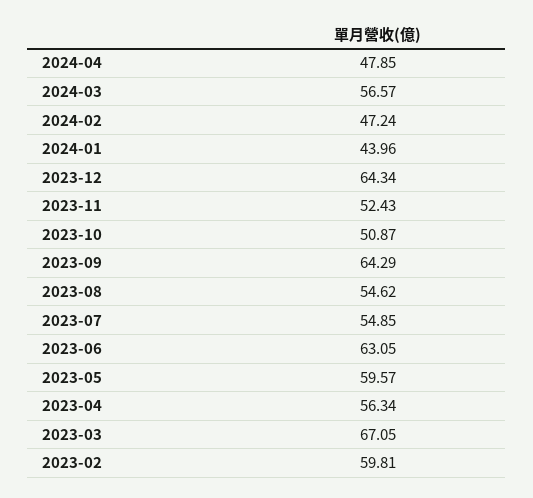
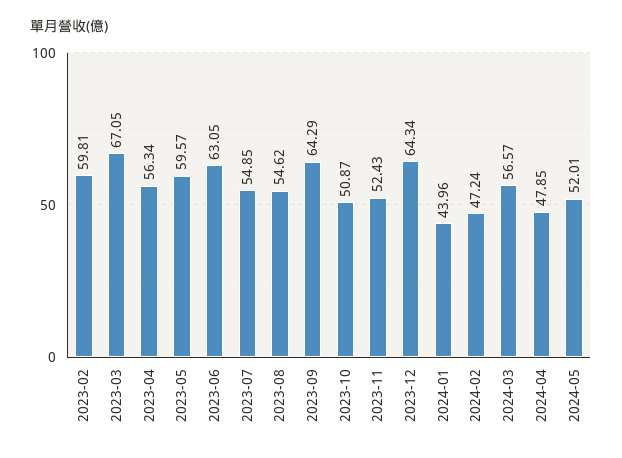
  {
    "2024-04": 47.85,
    "2024-03": 56.57,
    "2024-02": 47.24,
    "2024-01": 43.96,
    "2023-12": 64.34,
    "2023-11": 52.43,
    "2023-10": 50.87,
    "2023-09": 64.29,
    "2023-08": 54.62,
    "2023-07": 54.85,
    "2023-06": 63.05,
    "2023-05": 59.57,
    "2023-04": 56.34,
    "2023-03": 67.05,
-   "2023-02": 59.81
+   "2023-02": 59.81,
+   "2024-05": 52.01
  }

